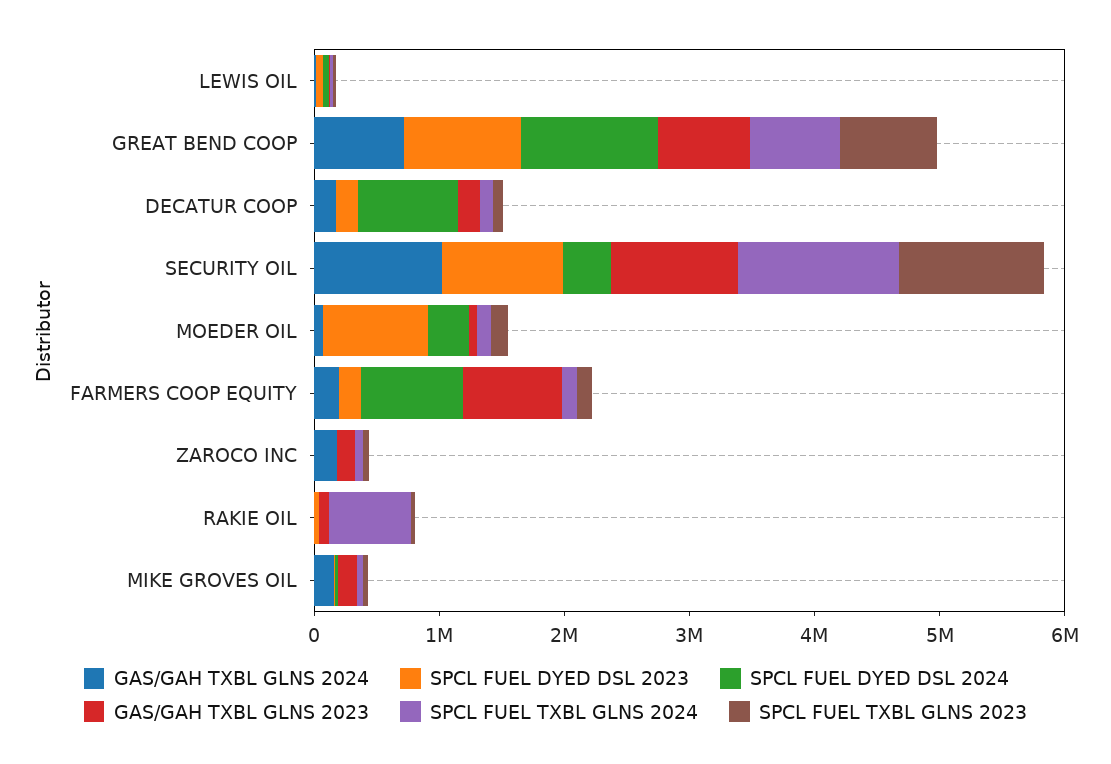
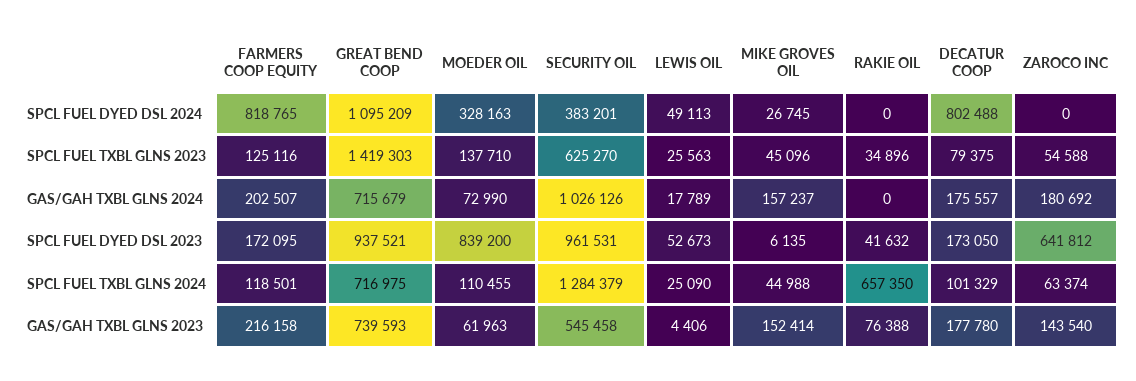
  {
    "GAS/GAH TXBL GLNS 2024": {
      "LEWIS OIL": 17789,
      "GREAT BEND COOP": 715679,
      "DECATUR COOP": 175557,
      "SECURITY OIL": 1026126,
      "MOEDER OIL": 72990,
      "FARMERS COOP EQUITY": 202507,
      "ZAROCO INC": 180692,
      "RAKIE OIL": 0,
      "MIKE GROVES OIL": 157237
    },
    "SPCL FUEL DYED DSL 2023": {
      "LEWIS OIL": 52673,
      "GREAT BEND COOP": 937521,
      "DECATUR COOP": 173050,
      "SECURITY OIL": 961531,
      "MOEDER OIL": 839200,
      "FARMERS COOP EQUITY": 172095,
-     "ZAROCO INC": 0,
+     "ZAROCO INC": 641812,
      "RAKIE OIL": 41632,
      "MIKE GROVES OIL": 6135
    },
    "SPCL FUEL DYED DSL 2024": {
      "LEWIS OIL": 49113,
      "GREAT BEND COOP": 1095209,
      "DECATUR COOP": 802488,
      "SECURITY OIL": 383201,
      "MOEDER OIL": 328163,
      "FARMERS COOP EQUITY": 818765,
      "ZAROCO INC": 0,
      "RAKIE OIL": 0,
      "MIKE GROVES OIL": 26745
    },
    "GAS/GAH TXBL GLNS 2023": {
      "LEWIS OIL": 4406,
      "GREAT BEND COOP": 739593,
      "DECATUR COOP": 177780,
-     "SECURITY OIL": 1000000,
+     "SECURITY OIL": 545458,
      "MOEDER OIL": 61963,
-     "FARMERS COOP EQUITY": 800000,
+     "FARMERS COOP EQUITY": 216158,
      "ZAROCO INC": 143540,
      "RAKIE OIL": 76388,
      "MIKE GROVES OIL": 152414
    },
    "SPCL FUEL TXBL GLNS 2024": {
      "LEWIS OIL": 25090,
      "GREAT BEND COOP": 716975,
      "DECATUR COOP": 101329,
      "SECURITY OIL": 1284379,
      "MOEDER OIL": 110455,
      "FARMERS COOP EQUITY": 118501,
      "ZAROCO INC": 63374,
      "RAKIE OIL": 657350,
      "MIKE GROVES OIL": 44988
    },
    "SPCL FUEL TXBL GLNS 2023": {
      "LEWIS OIL": 25563,
-     "GREAT BEND COOP": 800000,
+     "GREAT BEND COOP": 1419303,
      "DECATUR COOP": 79375,
-     "SECURITY OIL": 1200000,
+     "SECURITY OIL": 625270,
      "MOEDER OIL": 137710,
      "FARMERS COOP EQUITY": 125116,
      "ZAROCO INC": 54588,
      "RAKIE OIL": 34896,
      "MIKE GROVES OIL": 45096
    }
  }

